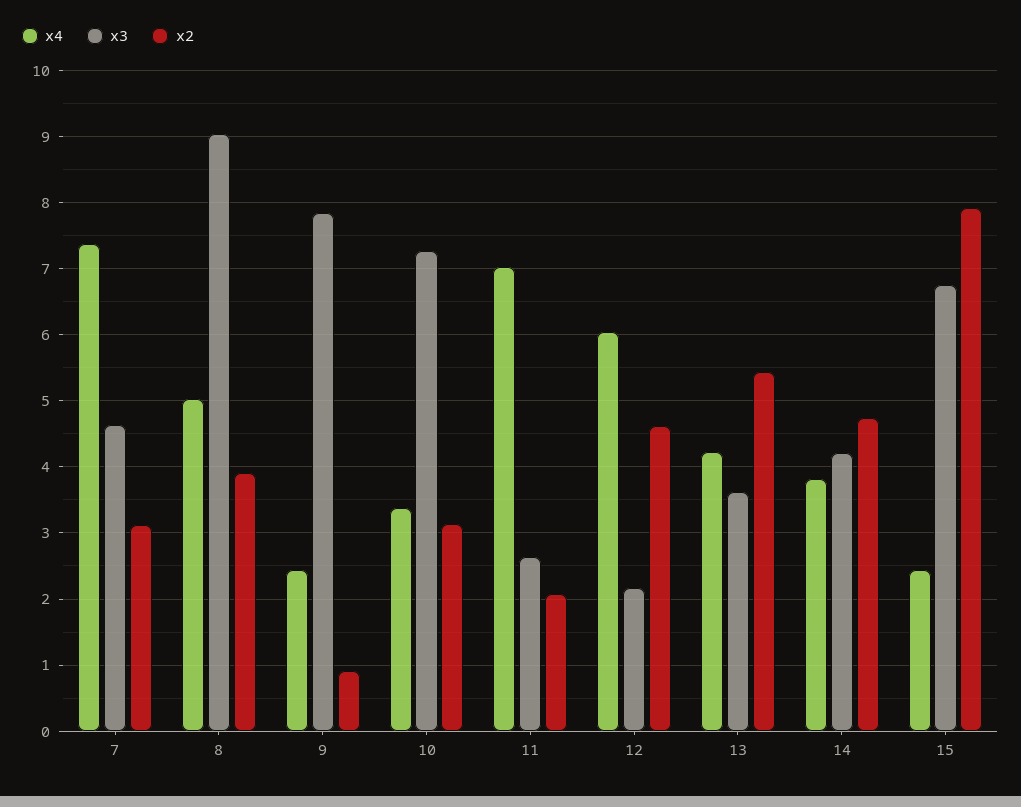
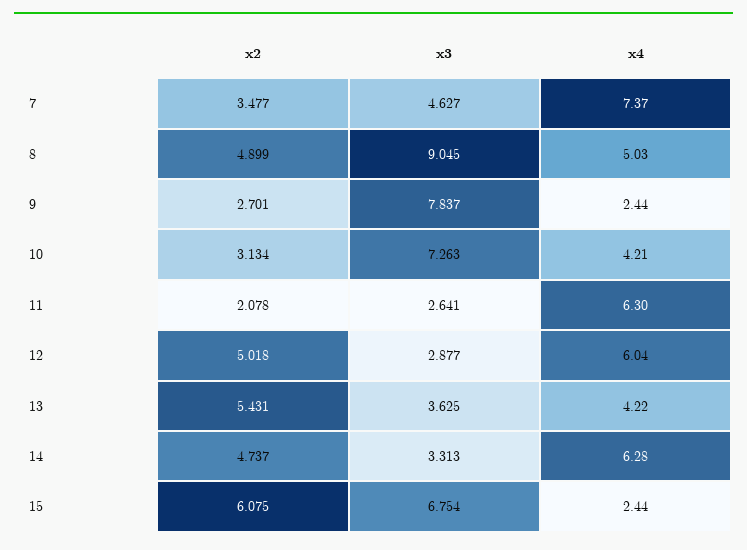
  {
    "x4": {
      "7": 7.37,
      "8": 5.03,
      "9": 2.44,
-     "10": 3.4,
+     "10": 4.21,
-     "11": 7,
+     "11": 6.3,
      "12": 6.04,
      "13": 4.22,
-     "14": 3.8,
+     "14": 6.28,
      "15": 2.44
    },
    "x3": {
      "7": 4.627,
      "8": 9.045,
      "9": 7.837,
      "10": 7.263,
      "11": 2.641,
-     "12": 2.2,
+     "12": 2.877,
      "13": 3.625,
-     "14": 4.2,
+     "14": 3.313,
      "15": 6.754
    },
    "x2": {
-     "7": 3.1,
+     "7": 3.477,
-     "8": 3.9,
+     "8": 4.899,
-     "9": 0.9,
+     "9": 2.701,
      "10": 3.134,
      "11": 2.078,
-     "12": 4.6,
+     "12": 5.018,
      "13": 5.431,
      "14": 4.737,
-     "15": 7.9
+     "15": 6.075
    }
  }

